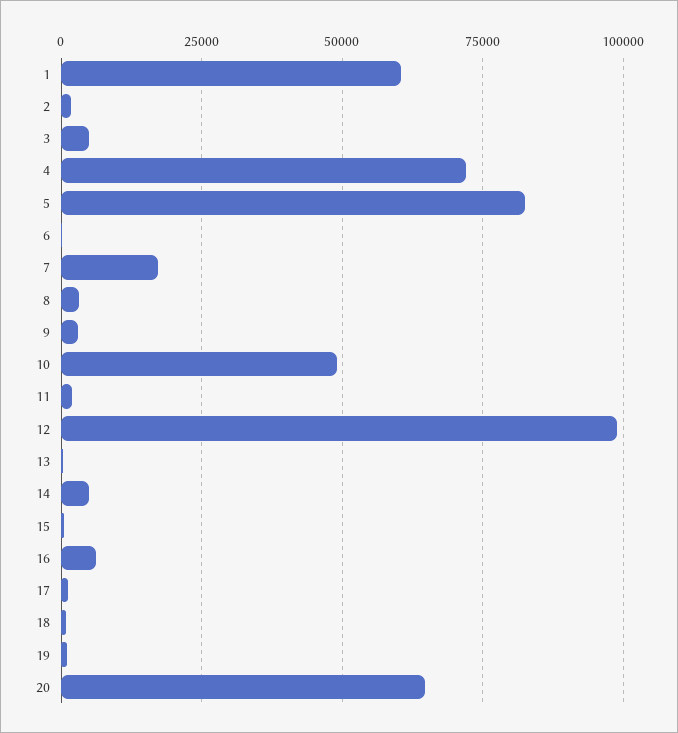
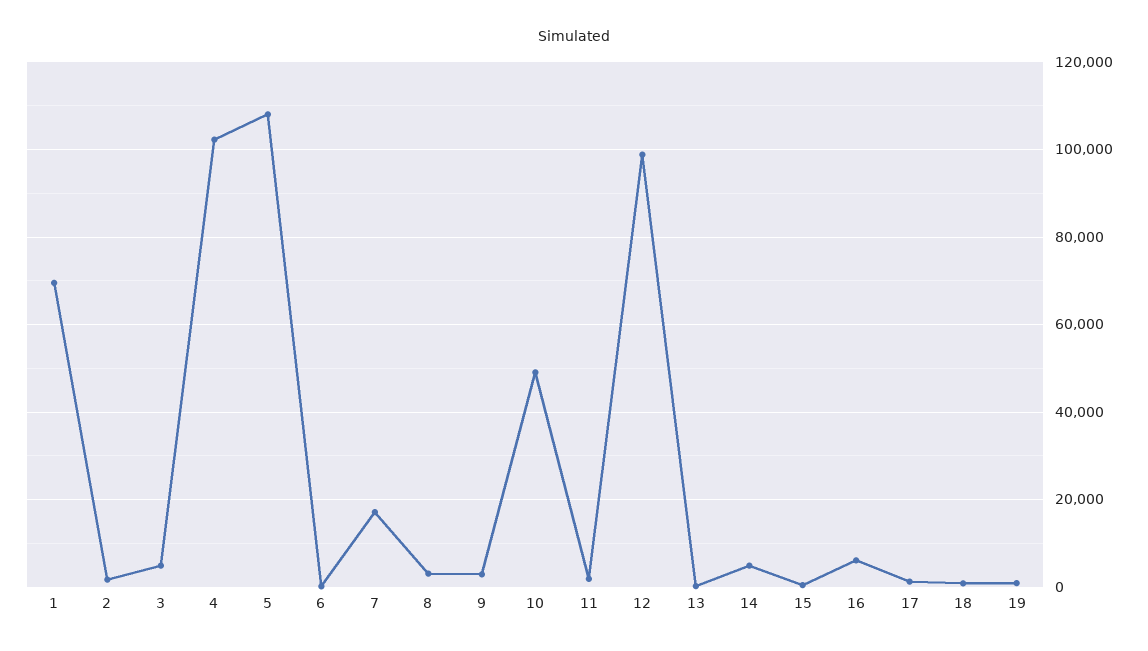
  {
-   "1": 60000,
+   "1": 70000,
    "2": 2000,
    "3": 4000,
-   "4": 72500,
+   "4": 102000,
-   "5": 82500,
+   "5": 108000,
    "6": 0,
    "7": 18000,
    "8": 4000,
    "9": 2000,
    "10": 50000,
    "11": 2000,
    "12": 98000,
    "13": 0,
    "14": 4000,
    "15": 0,
    "16": 6000,
    "17": 2000,
    "18": 0,
-   "19": 0,
+   "19": 0
-   "20": 65000
  }

